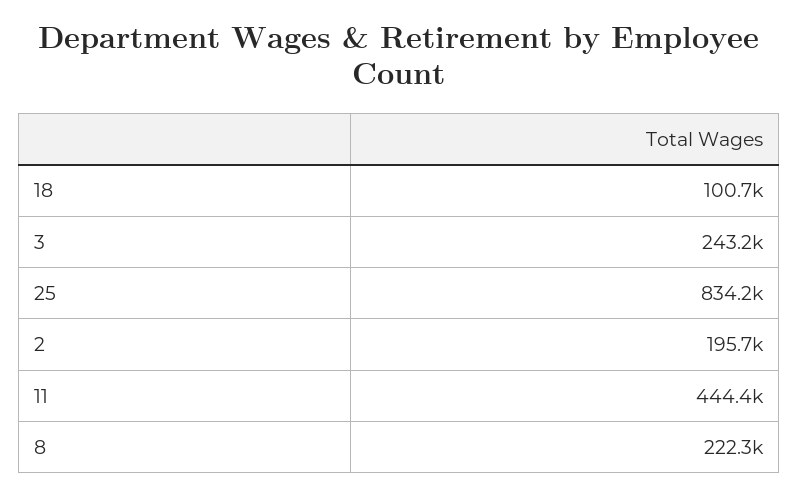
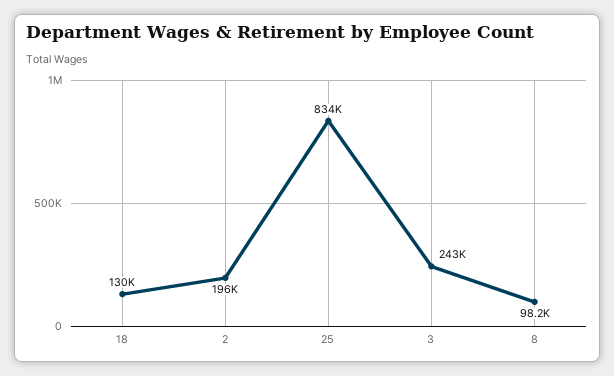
  {
-   "18": 100700,
+   "18": 130000,
    "3": 243200,
    "25": 834200,
    "2": 195700,
-   "11": 444400,
-   "8": 222300
+   "8": 98200
  }

